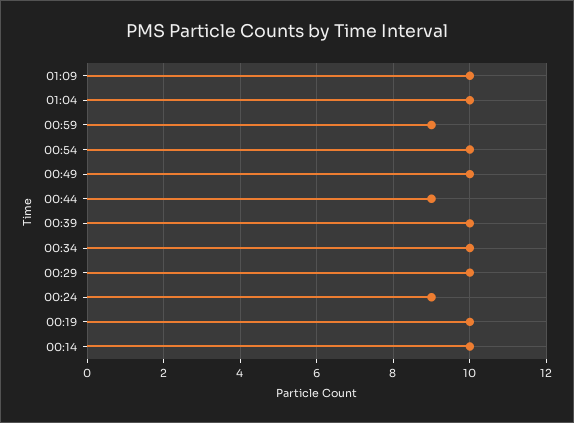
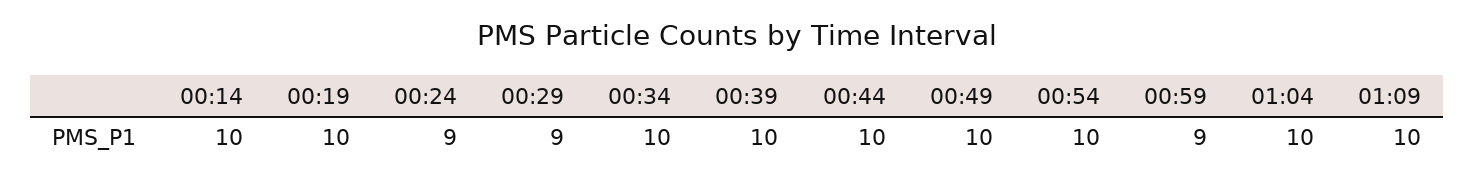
  {
    "01:09": 10,
    "01:04": 10,
    "00:59": 9,
    "00:54": 10,
    "00:49": 10,
-   "00:44": 9,
+   "00:44": 10,
    "00:39": 10,
    "00:34": 10,
-   "00:29": 10,
+   "00:29": 9,
    "00:24": 9,
    "00:19": 10,
    "00:14": 10
  }

